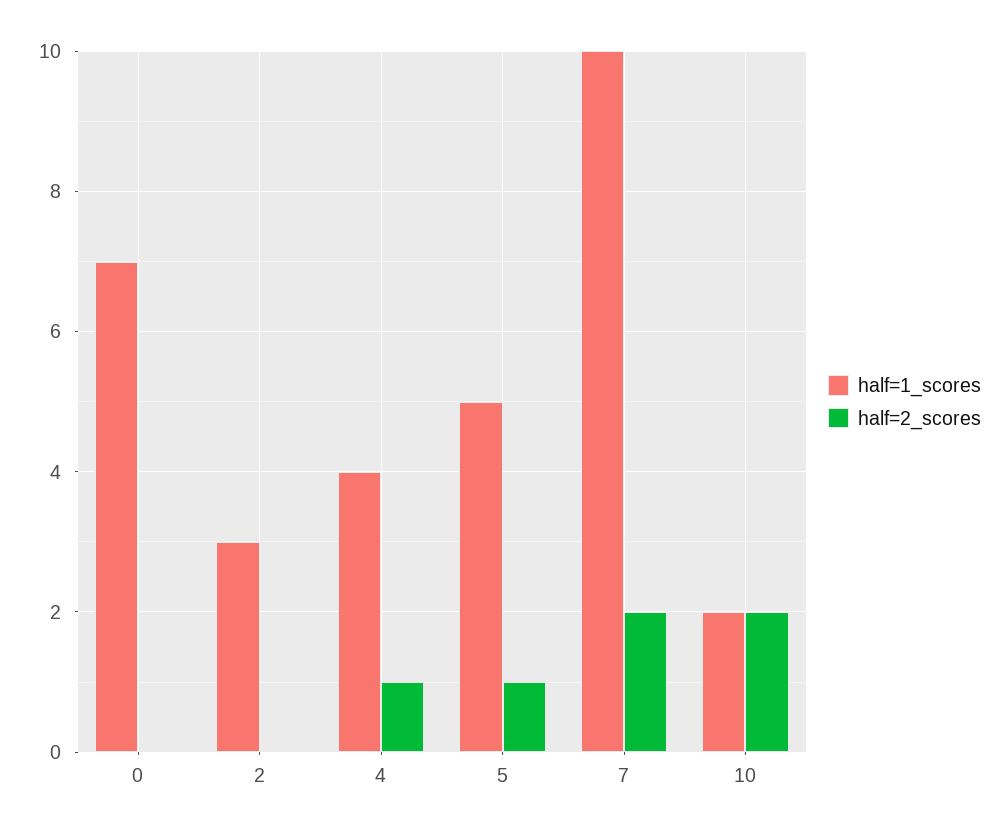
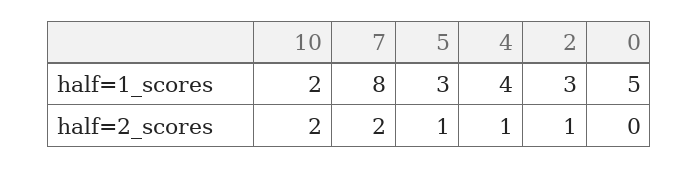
  {
    "half=1_scores": {
-     "0": 7,
+     "0": 5,
      "2": 3,
      "4": 4,
-     "5": 5,
+     "5": 3,
-     "7": 10,
+     "7": 8,
      "10": 2
    },
    "half=2_scores": {
      "0": 0,
-     "2": 0,
+     "2": 1,
      "4": 1,
      "5": 1,
      "7": 2,
      "10": 2
    }
  }

